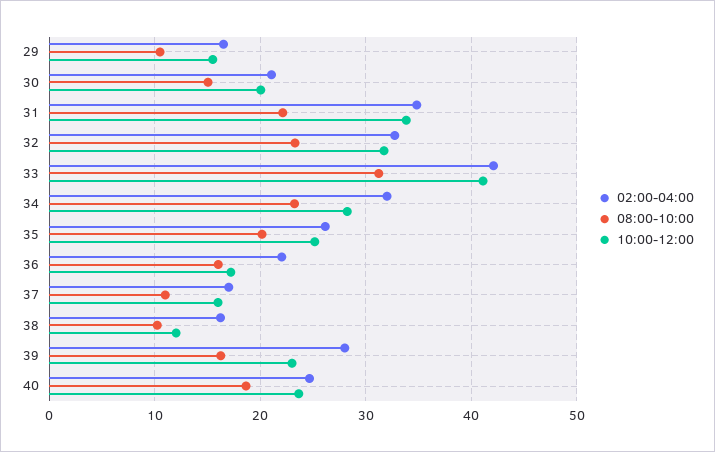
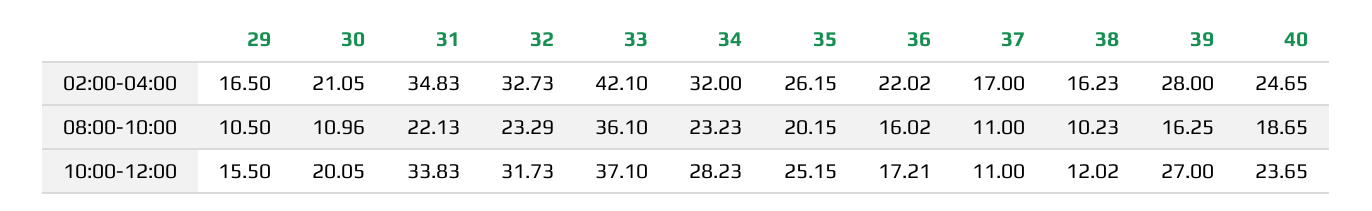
  {
    "02:00-04:00": {
      "29": 16.5,
      "30": 21.05,
      "31": 34.83,
      "32": 32.73,
      "33": 42.1,
      "34": 32,
      "35": 26.15,
      "36": 22.02,
      "37": 17,
      "38": 16.23,
      "39": 28,
      "40": 24.65
    },
    "08:00-10:00": {
      "29": 10.5,
-     "30": 15,
+     "30": 10.96,
      "31": 22.13,
      "32": 23.29,
-     "33": 31,
+     "33": 36.1,
      "34": 23.23,
      "35": 20.15,
      "36": 16.02,
      "37": 11,
      "38": 10.23,
      "39": 16.25,
      "40": 18.65
    },
    "10:00-12:00": {
      "29": 15.5,
      "30": 20.05,
      "31": 33.83,
      "32": 31.73,
-     "33": 41,
+     "33": 37.1,
      "34": 28.23,
      "35": 25.15,
      "36": 17.21,
-     "37": 16,
+     "37": 11,
      "38": 12.02,
-     "39": 23,
+     "39": 27,
      "40": 23.65
    }
  }

